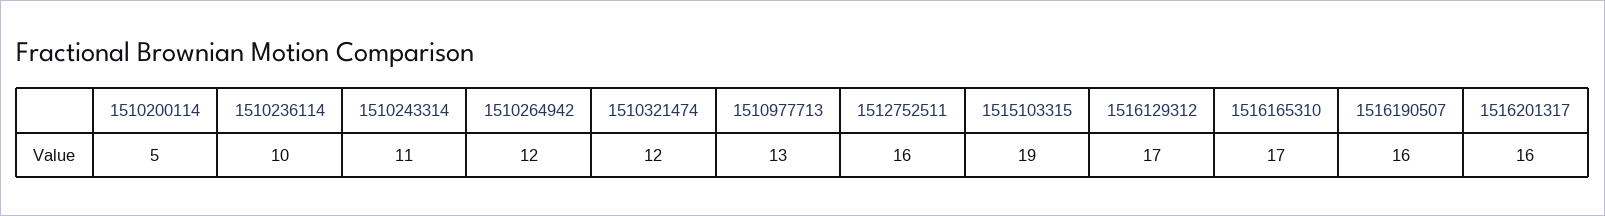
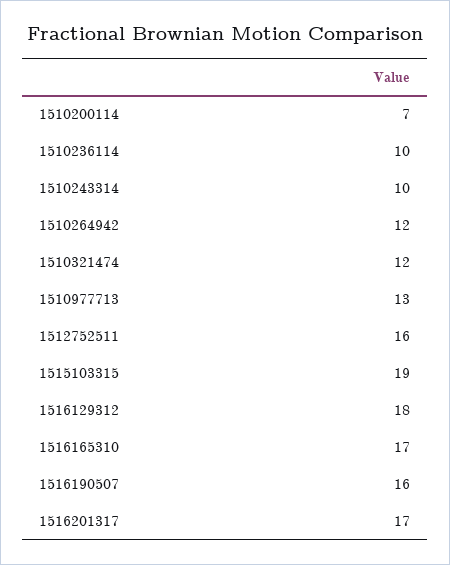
  {
-   "1510200114": 5,
+   "1510200114": 7,
    "1510236114": 10,
-   "1510243314": 11,
+   "1510243314": 10,
    "1510264942": 12,
    "1510321474": 12,
    "1510977713": 13,
    "1512752511": 16,
    "1515103315": 19,
-   "1516129312": 17,
+   "1516129312": 18,
    "1516165310": 17,
    "1516190507": 16,
-   "1516201317": 16
+   "1516201317": 17
  }

